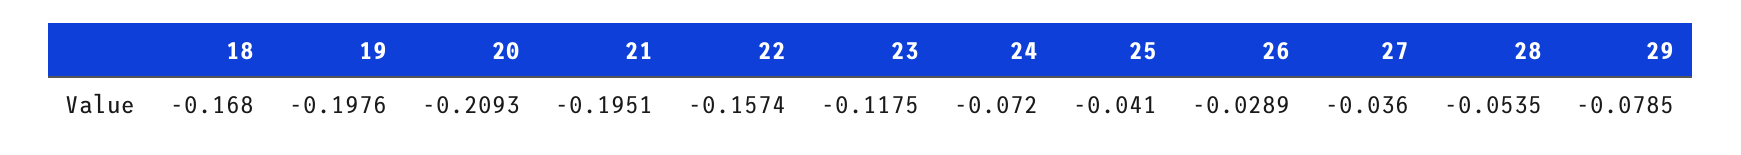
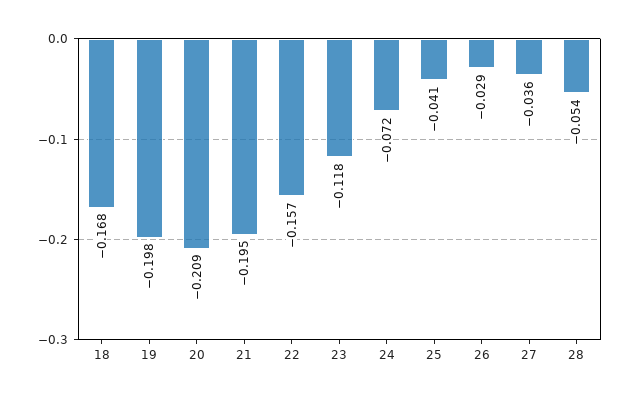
  {
    "18": -0.168,
    "19": -0.1976,
    "20": -0.2093,
    "21": -0.1951,
    "22": -0.1574,
    "23": -0.1175,
    "24": -0.072,
    "25": -0.041,
    "26": -0.0289,
    "27": -0.036,
-   "28": -0.0535,
+   "28": -0.0535
-   "29": -0.0785
  }

